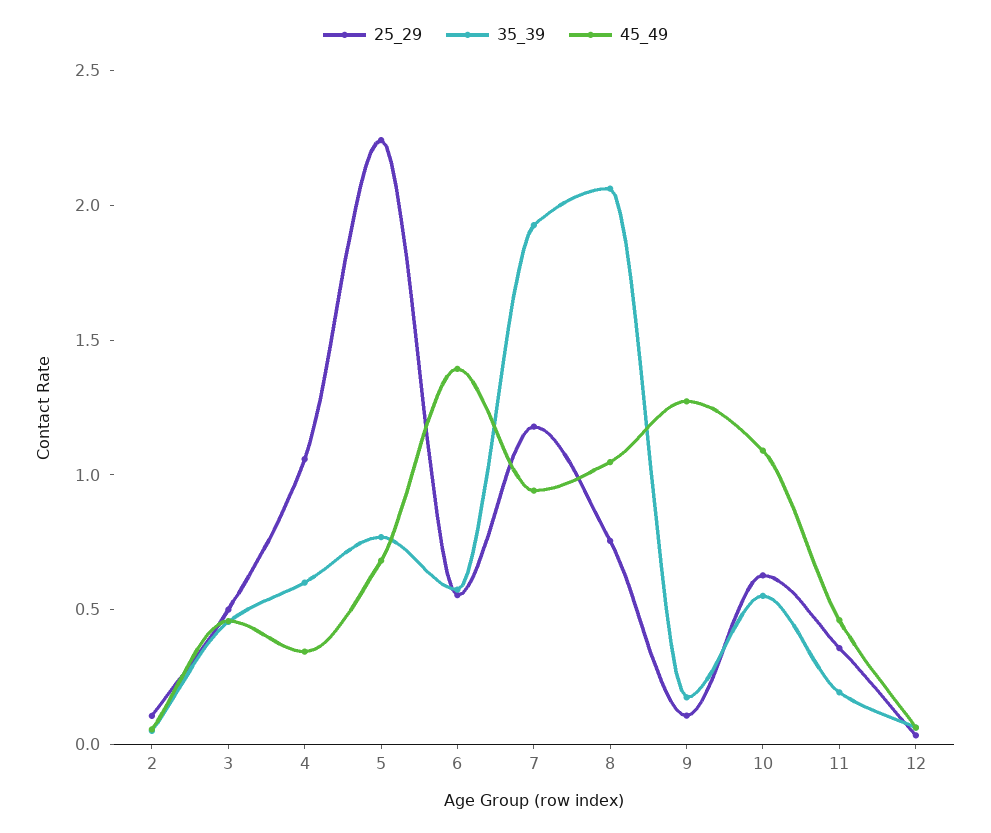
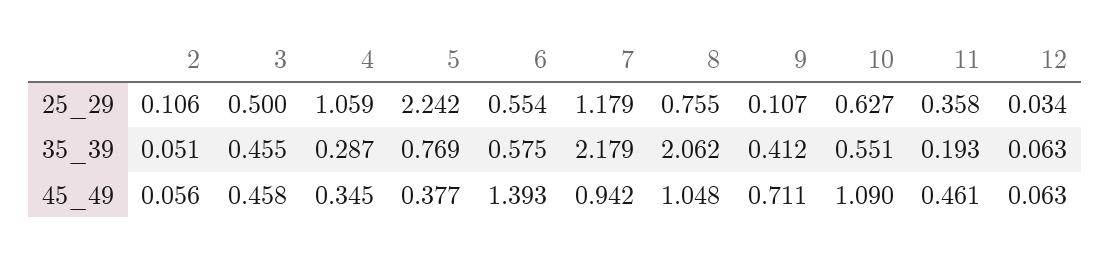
  {
    "25_29": {
      "2": 0.106,
      "3": 0.5,
      "4": 1.059,
      "5": 2.242,
      "6": 0.554,
      "7": 1.179,
      "8": 0.755,
      "9": 0.107,
      "10": 0.627,
      "11": 0.358,
      "12": 0.034
    },
    "35_39": {
      "2": 0.051,
      "3": 0.455,
-     "4": 0.6,
+     "4": 0.287,
      "5": 0.769,
      "6": 0.575,
-     "7": 1.9,
+     "7": 2.179,
      "8": 2.062,
-     "9": 0.2,
+     "9": 0.412,
      "10": 0.551,
      "11": 0.193,
      "12": 0.063
    },
    "45_49": {
      "2": 0.056,
      "3": 0.458,
      "4": 0.345,
-     "5": 0.7,
+     "5": 0.377,
      "6": 1.393,
      "7": 0.942,
      "8": 1.048,
-     "9": 1.3,
+     "9": 0.711,
      "10": 1.09,
      "11": 0.461,
      "12": 0.063
    }
  }

